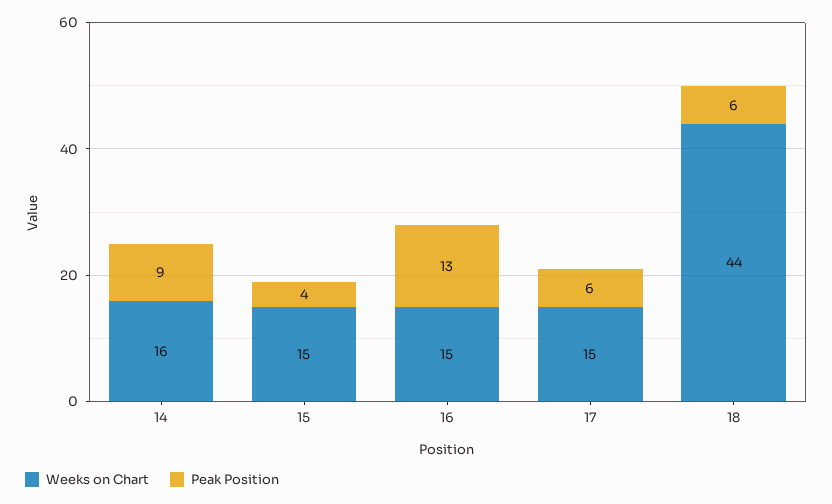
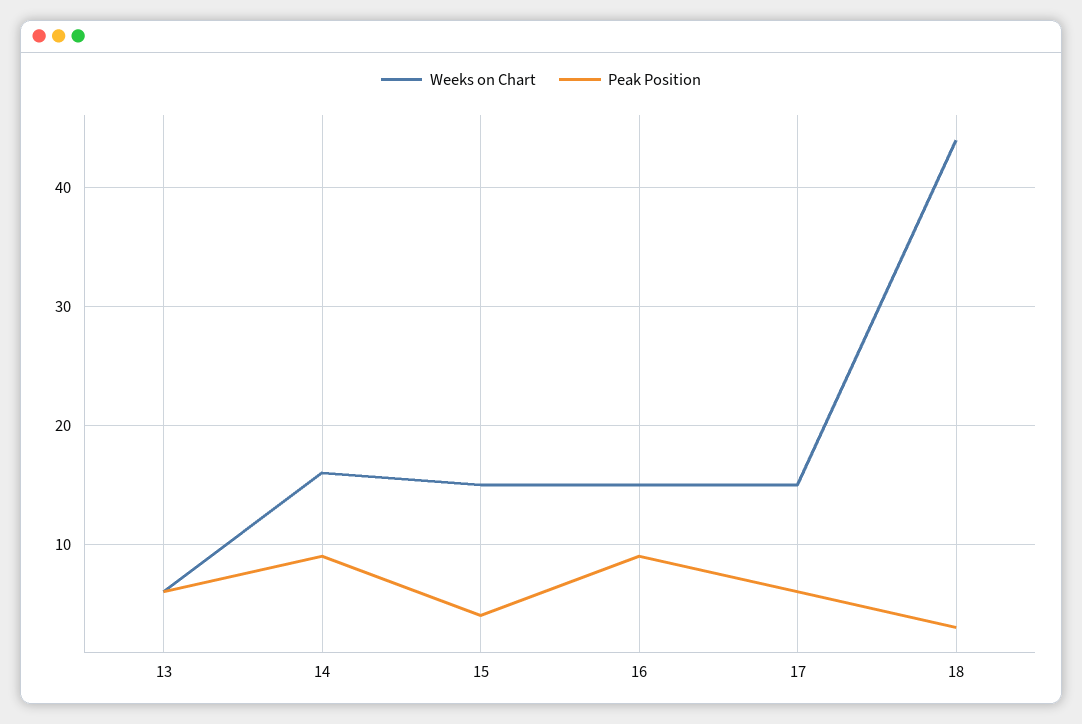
  {
    "Weeks on Chart": {
      "14": 16,
      "15": 15,
      "16": 15,
      "17": 15,
-     "18": 44
+     "18": 44,
+     "13": 6
    },
    "Peak Position": {
      "14": 9,
      "15": 4,
-     "16": 13,
+     "16": 9,
      "17": 6,
-     "18": 6
+     "18": 3,
+     "13": 6
    }
  }

